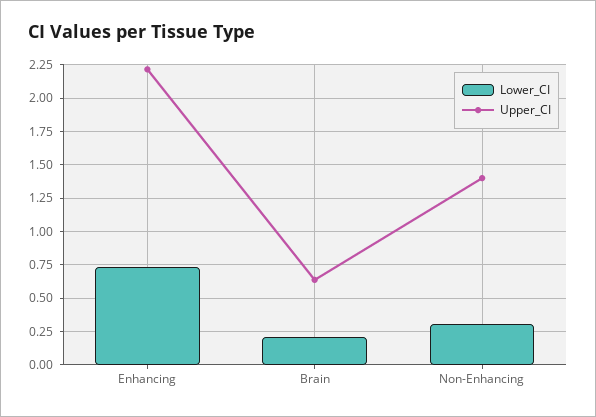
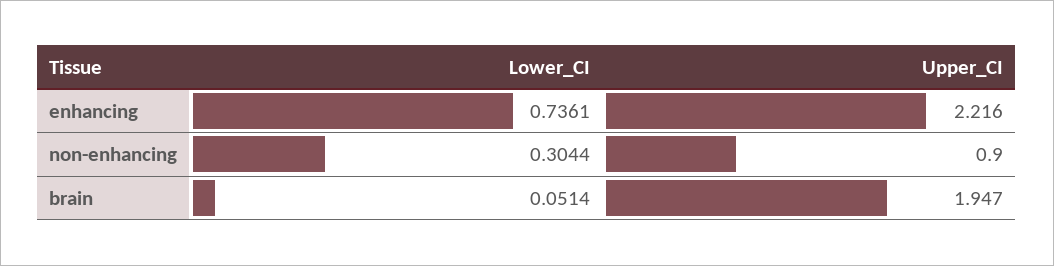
  {
    "Lower_CI": {
      "Enhancing": 0.7361,
-     "Brain": 0.2,
+     "Brain": 0.0514,
      "Non-Enhancing": 0.3044
    },
    "Upper_CI": {
      "Enhancing": 2.216,
-     "Brain": 0.65,
+     "Brain": 1.947,
-     "Non-Enhancing": 1.4
+     "Non-Enhancing": 0.9
    }
  }

